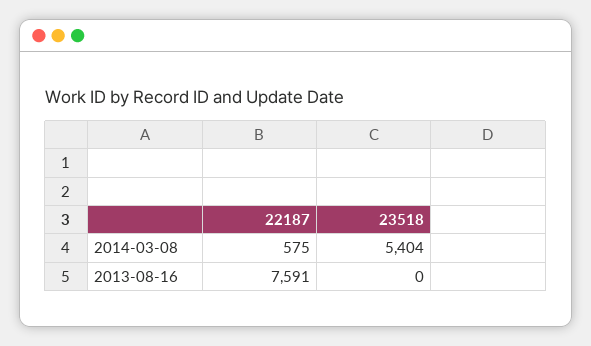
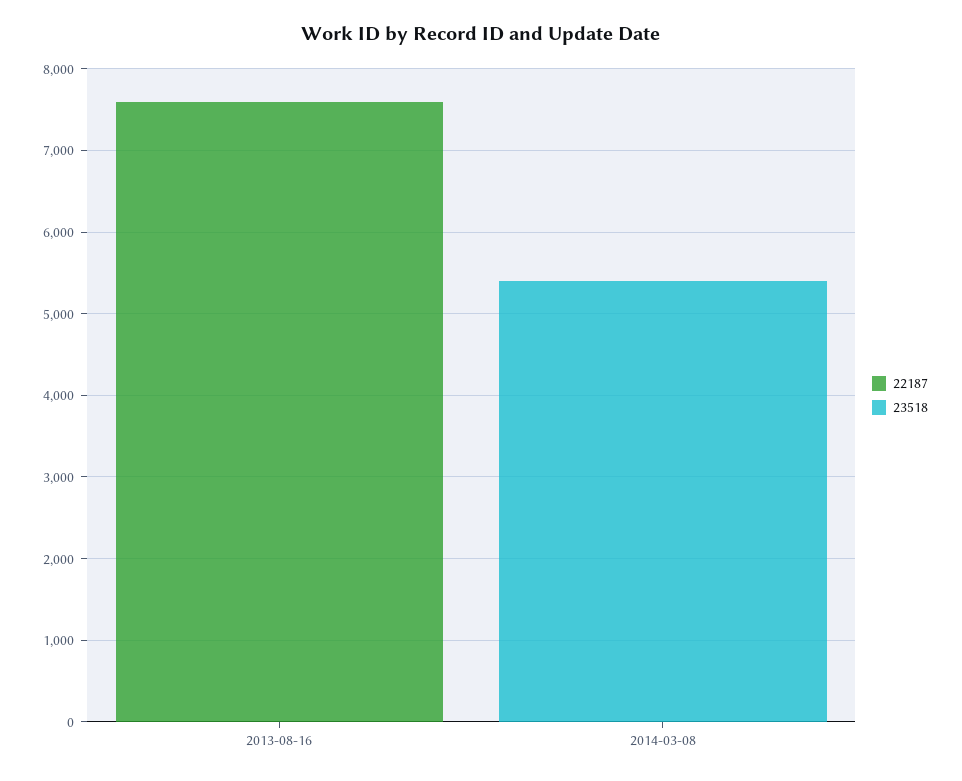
  {
    "22187": {
-     "2014-03-08": 575,
+     "2014-03-08": 0,
      "2013-08-16": 7591
    },
    "23518": {
      "2014-03-08": 5404,
      "2013-08-16": 0
    }
  }

